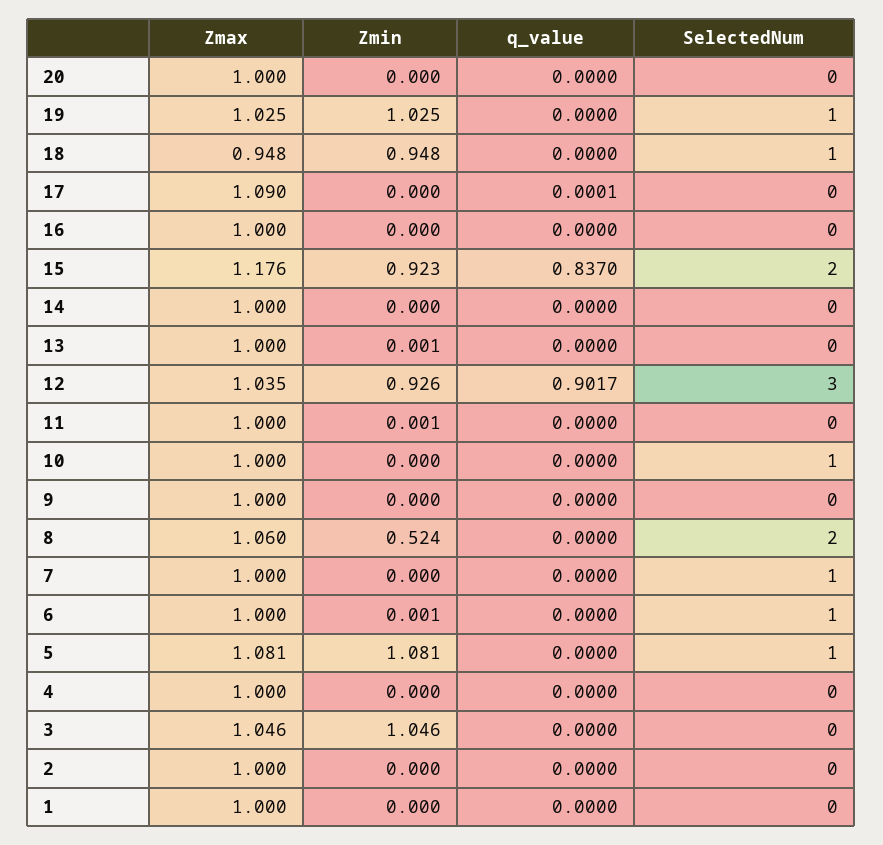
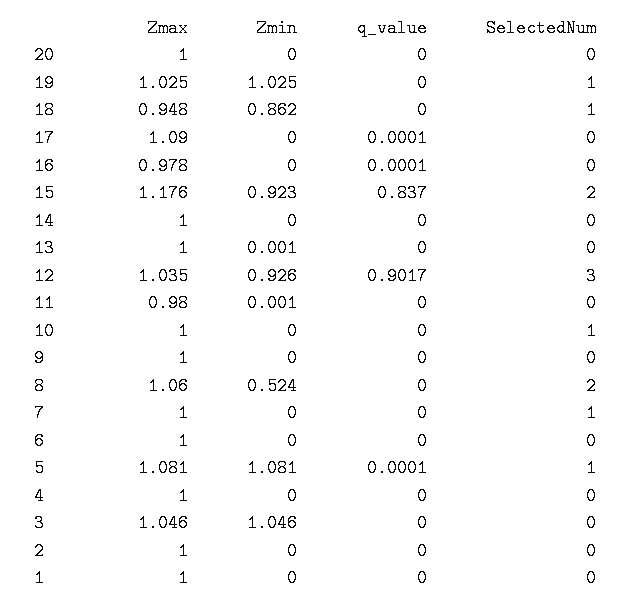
  {
    "Zmax": {
      "20": 1,
      "19": 1.025,
      "18": 0.948,
      "17": 1.09,
-     "16": 1,
+     "16": 0.978,
      "15": 1.176,
      "14": 1,
      "13": 1,
      "12": 1.035,
-     "11": 1,
+     "11": 0.98,
      "10": 1,
      "9": 1,
      "8": 1.06,
      "7": 1,
      "6": 1,
      "5": 1.081,
      "4": 1,
      "3": 1.046,
      "2": 1,
      "1": 1
    },
    "Zmin": {
      "20": 0,
      "19": 1.025,
-     "18": 0.948,
+     "18": 0.862,
      "17": 0,
      "16": 0,
      "15": 0.923,
      "14": 0,
      "13": 0.001,
      "12": 0.926,
      "11": 0.001,
      "10": 0,
      "9": 0,
      "8": 0.524,
      "7": 0,
-     "6": 0.001,
+     "6": 0,
      "5": 1.081,
      "4": 0,
      "3": 1.046,
      "2": 0,
      "1": 0
    },
    "q_value": {
      "20": 0,
      "19": 0,
      "18": 0,
      "17": 0.0001,
-     "16": 0,
+     "16": 0.0001,
      "15": 0.837,
      "14": 0,
      "13": 0,
      "12": 0.9017,
      "11": 0,
      "10": 0,
      "9": 0,
      "8": 0,
      "7": 0,
      "6": 0,
-     "5": 0,
+     "5": 0.0001,
      "4": 0,
      "3": 0,
      "2": 0,
      "1": 0
    },
    "SelectedNum": {
      "20": 0,
      "19": 1,
      "18": 1,
      "17": 0,
      "16": 0,
      "15": 2,
      "14": 0,
      "13": 0,
      "12": 3,
      "11": 0,
      "10": 1,
      "9": 0,
      "8": 2,
      "7": 1,
-     "6": 1,
+     "6": 0,
      "5": 1,
      "4": 0,
      "3": 0,
      "2": 0,
      "1": 0
    }
  }

